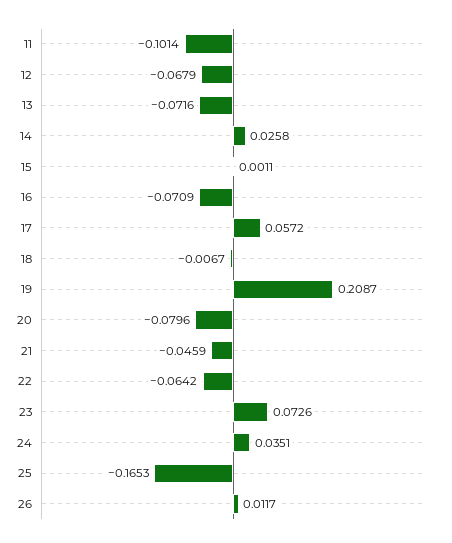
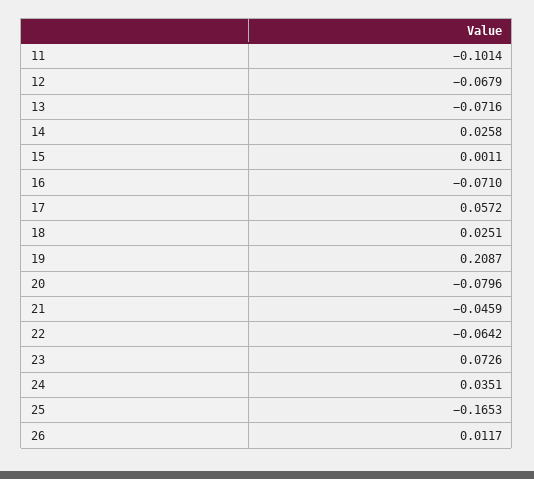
  {
    "11": -0.1014,
    "12": -0.0679,
    "13": -0.0716,
    "14": 0.0258,
    "15": 0.0011,
-   "16": -0.0709,
+   "16": -0.071,
    "17": 0.0572,
-   "18": -0.0067,
+   "18": 0.0251,
    "19": 0.2087,
    "20": -0.0796,
    "21": -0.0459,
    "22": -0.0642,
    "23": 0.0726,
    "24": 0.0351,
    "25": -0.1653,
    "26": 0.0117
  }

